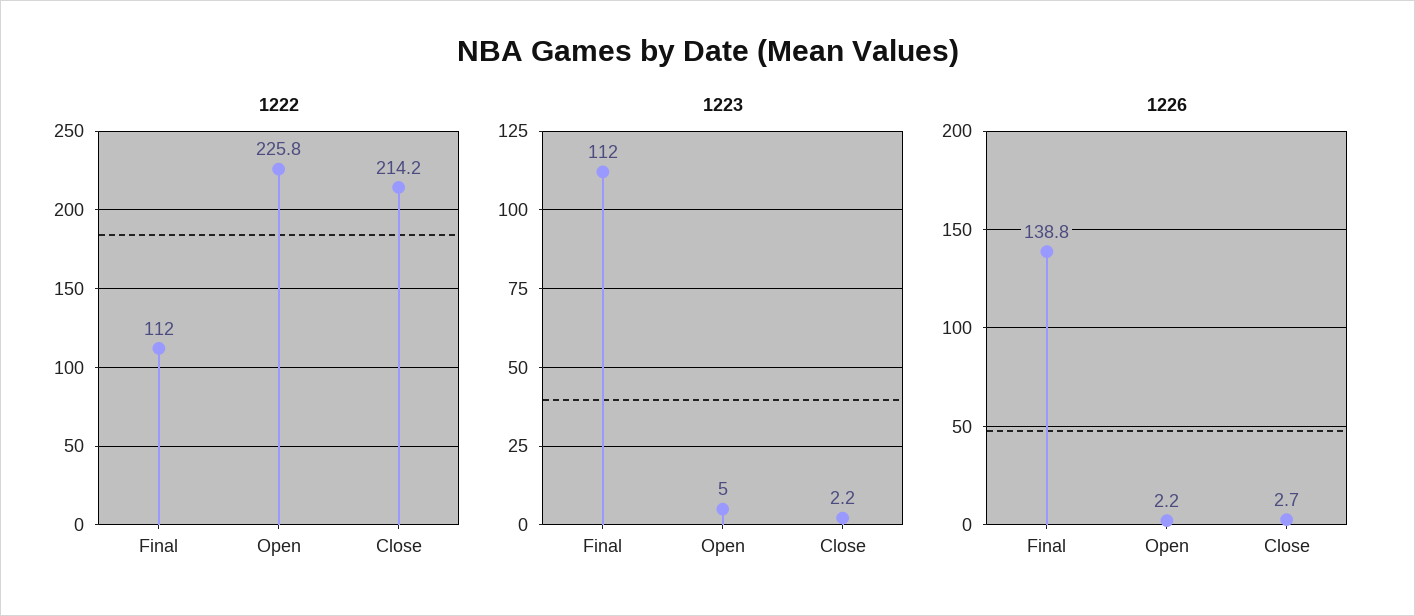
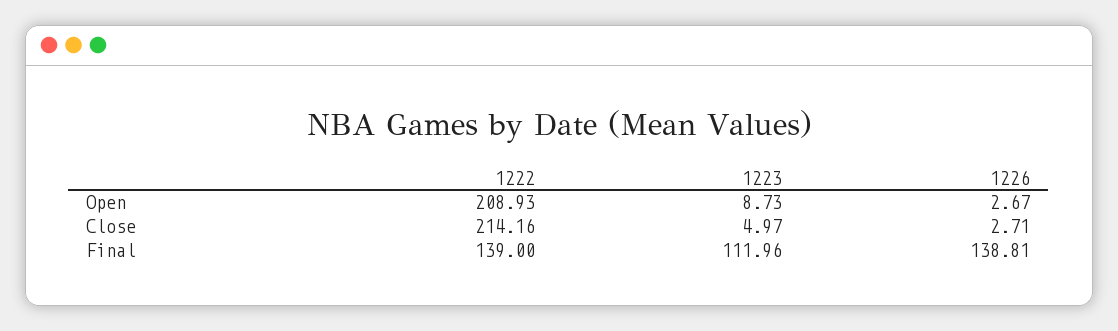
  {
    "1222": {
-     "Final": 112,
+     "Final": 139,
-     "Open": 225.8,
+     "Open": 208.93,
      "Close": 214.16
    },
    "1223": {
      "Final": 111.96,
-     "Open": 5,
+     "Open": 8.73,
-     "Close": 2.2
+     "Close": 4.97
    },
    "1226": {
      "Final": 138.81,
-     "Open": 2.2,
+     "Open": 2.67,
      "Close": 2.71
    }
  }

